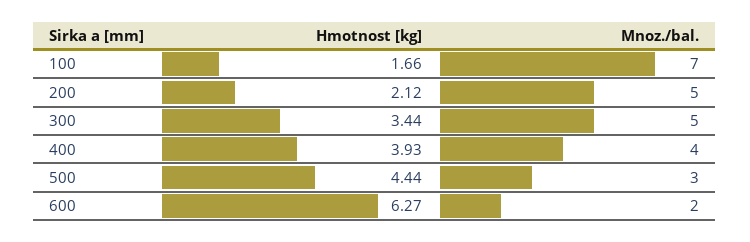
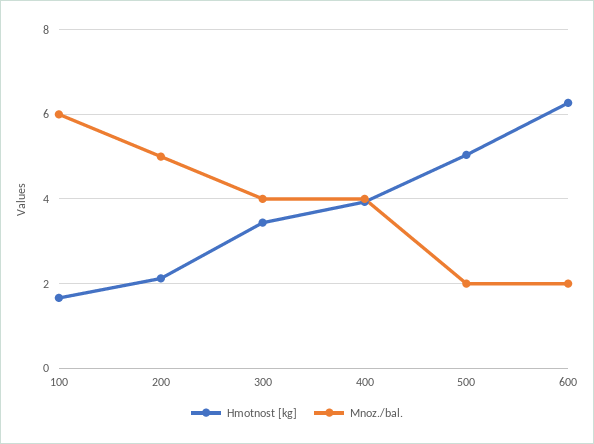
  {
    "Hmotnost [kg]": {
      "100": 1.66,
      "200": 2.12,
      "300": 3.44,
      "400": 3.93,
-     "500": 4.44,
+     "500": 5,
      "600": 6.27
    },
    "Mnoz./bal.": {
-     "100": 7,
+     "100": 6,
      "200": 5,
-     "300": 5,
+     "300": 4,
      "400": 4,
-     "500": 3,
+     "500": 2,
      "600": 2
    }
  }

